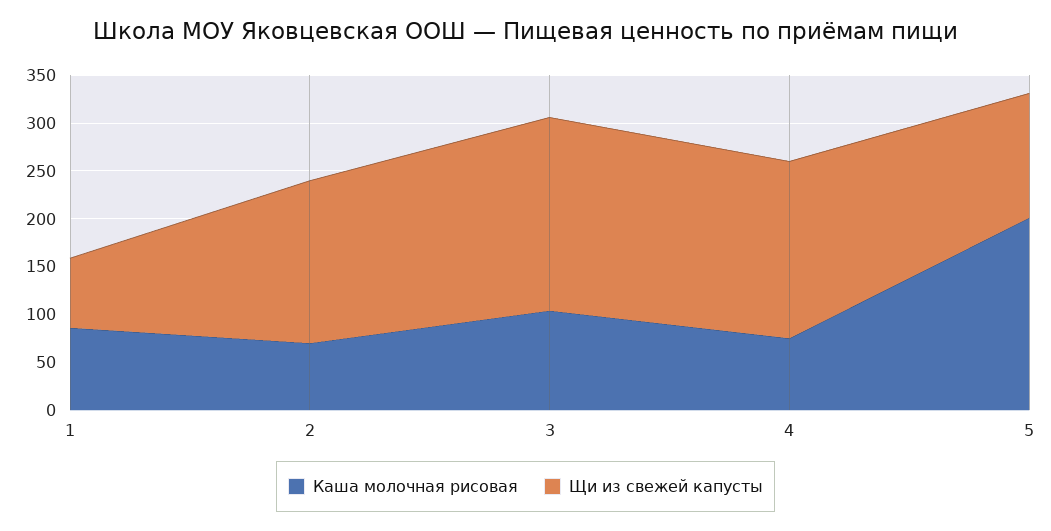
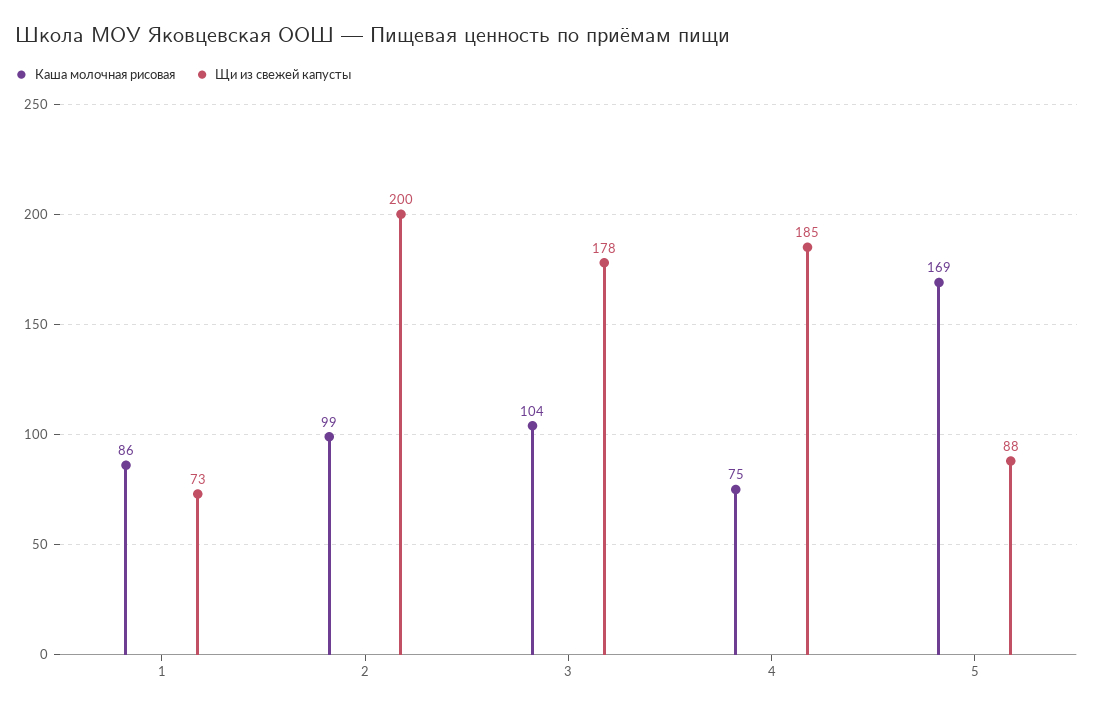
  {
    "Каша молочная рисовая": {
      "1": 86,
-     "2": 70,
+     "2": 99,
      "3": 104,
      "4": 75,
-     "5": 200
+     "5": 169
    },
    "Щи из свежей капусты": {
      "1": 73,
-     "2": 170,
+     "2": 200,
-     "3": 200,
+     "3": 178,
      "4": 185,
-     "5": 130
+     "5": 88
    }
  }

